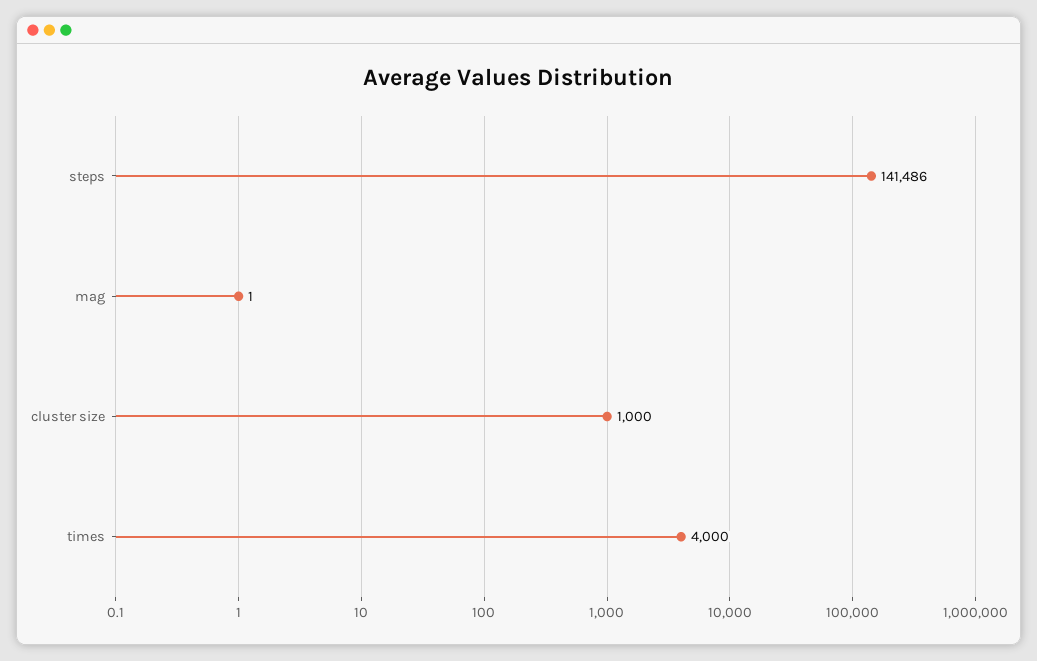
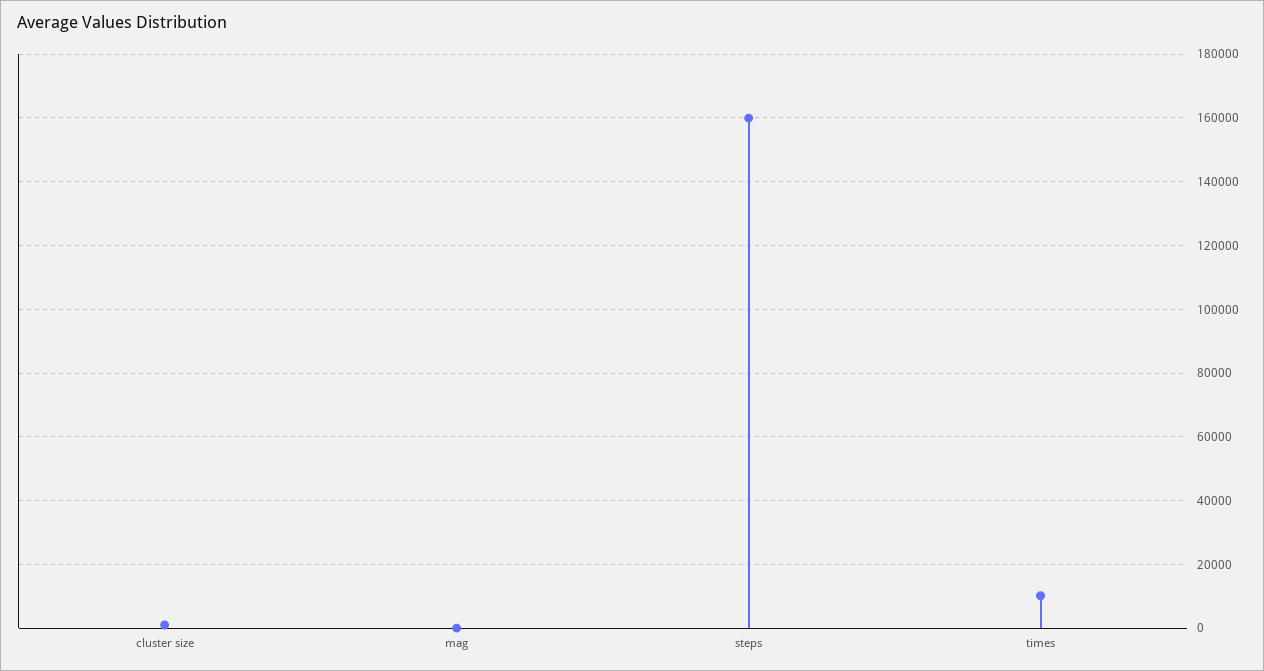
  {
-   "steps": 141486,
+   "steps": 160000,
    "mag": 1,
    "cluster size": 1000,
-   "times": 4000
+   "times": 10000
  }

